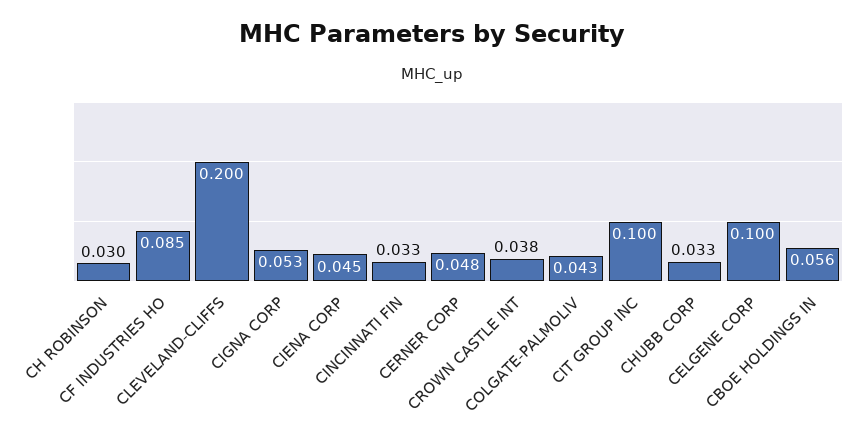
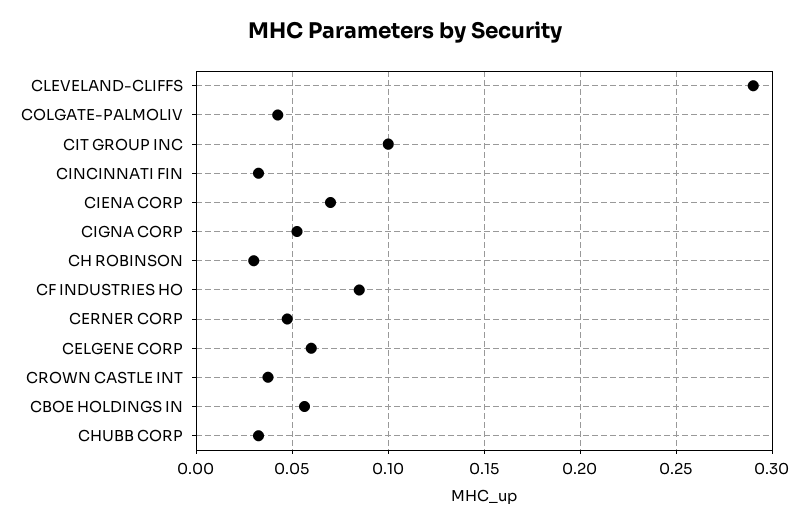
  {
    "CH ROBINSON": 0.03,
    "CF INDUSTRIES HO": 0.085,
-   "CLEVELAND-CLIFFS": 0.2,
+   "CLEVELAND-CLIFFS": 0.29,
    "CIGNA CORP": 0.053,
-   "CIENA CORP": 0.045,
+   "CIENA CORP": 0.07,
    "CINCINNATI FIN": 0.033,
    "CERNER CORP": 0.048,
    "CROWN CASTLE INT": 0.038,
    "COLGATE-PALMOLIV": 0.043,
    "CIT GROUP INC": 0.1,
    "CHUBB CORP": 0.033,
-   "CELGENE CORP": 0.1,
+   "CELGENE CORP": 0.06,
    "CBOE HOLDINGS IN": 0.056
  }

